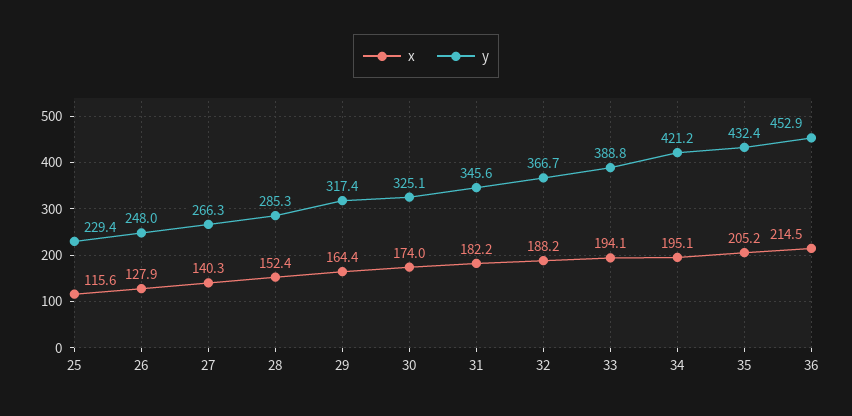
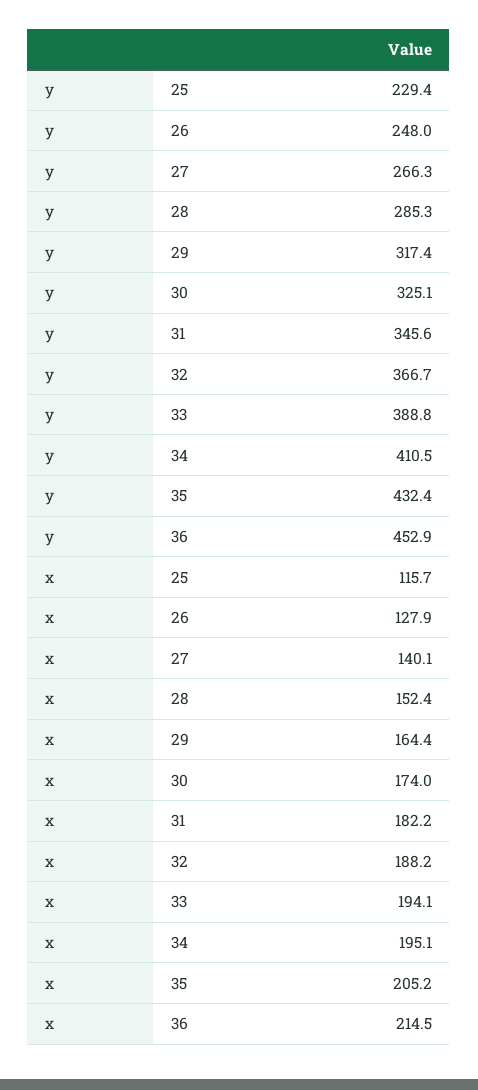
  {
    "x": {
-     "25": 115.6,
+     "25": 115.7,
      "26": 127.9,
-     "27": 140.3,
+     "27": 140.1,
      "28": 152.4,
      "29": 164.4,
      "30": 174,
      "31": 182.2,
      "32": 188.2,
      "33": 194.1,
      "34": 195.1,
      "35": 205.2,
      "36": 214.5
    },
    "y": {
      "25": 229.4,
      "26": 248,
      "27": 266.3,
      "28": 285.3,
      "29": 317.4,
      "30": 325.1,
      "31": 345.6,
      "32": 366.7,
      "33": 388.8,
-     "34": 421.2,
+     "34": 410.5,
      "35": 432.4,
      "36": 452.9
    }
  }

